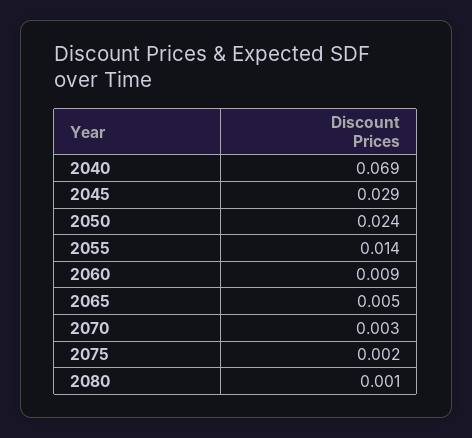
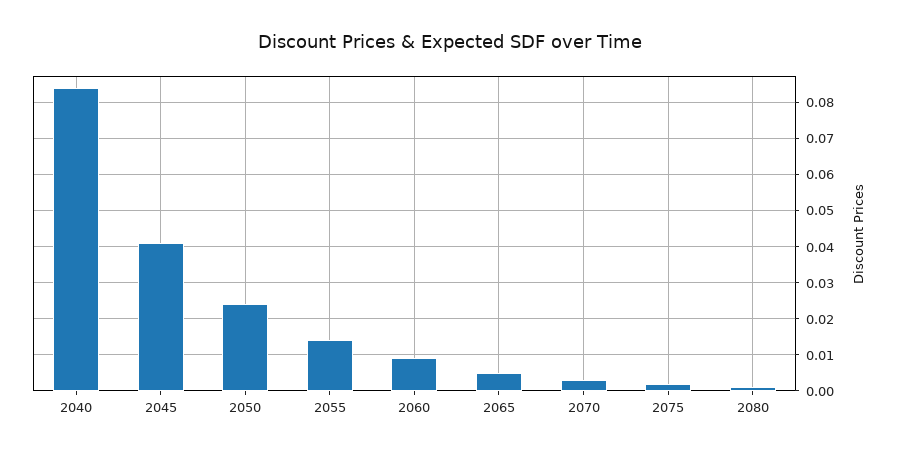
  {
-   "2040": 0.069,
+   "2040": 0.085,
-   "2045": 0.029,
+   "2045": 0.04,
    "2050": 0.024,
    "2055": 0.014,
    "2060": 0.009,
    "2065": 0.005,
    "2070": 0.003,
    "2075": 0.002,
    "2080": 0.001
  }

